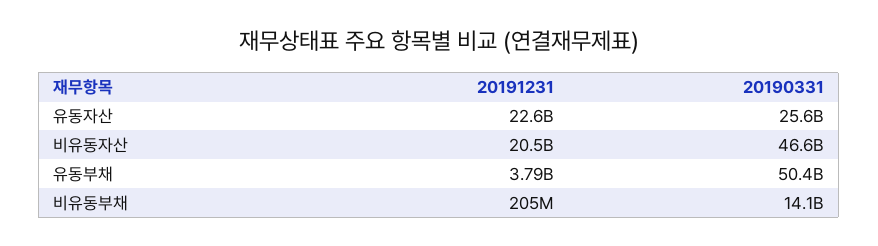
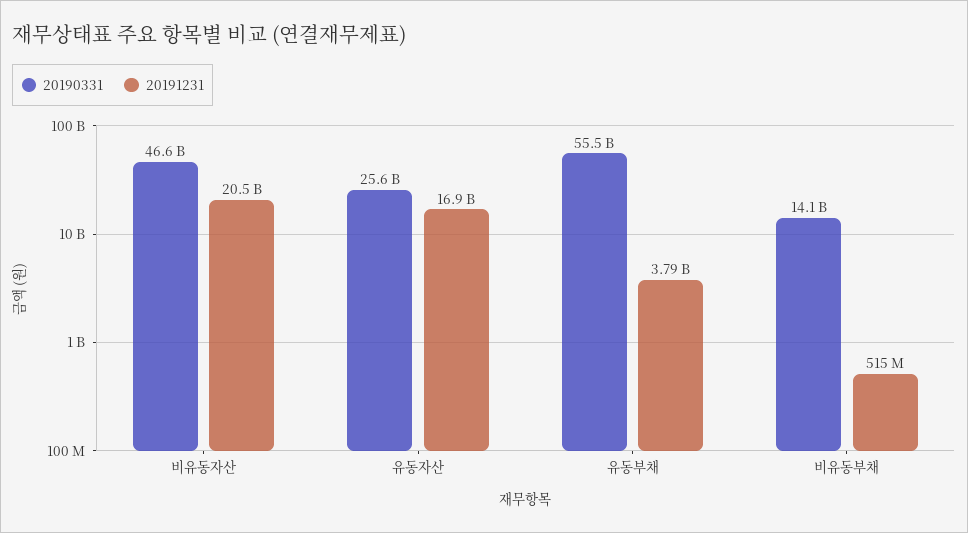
  {
    "20191231": {
-     "유동자산": 22600000000,
+     "유동자산": 16900000000,
      "비유동자산": 20500000000,
      "유동부채": 3790000000,
-     "비유동부채": 205000000
+     "비유동부채": 515000000
    },
    "20190331": {
      "유동자산": 25600000000,
      "비유동자산": 46600000000,
-     "유동부채": 50400000000,
+     "유동부채": 55500000000,
      "비유동부채": 14100000000
    }
  }

